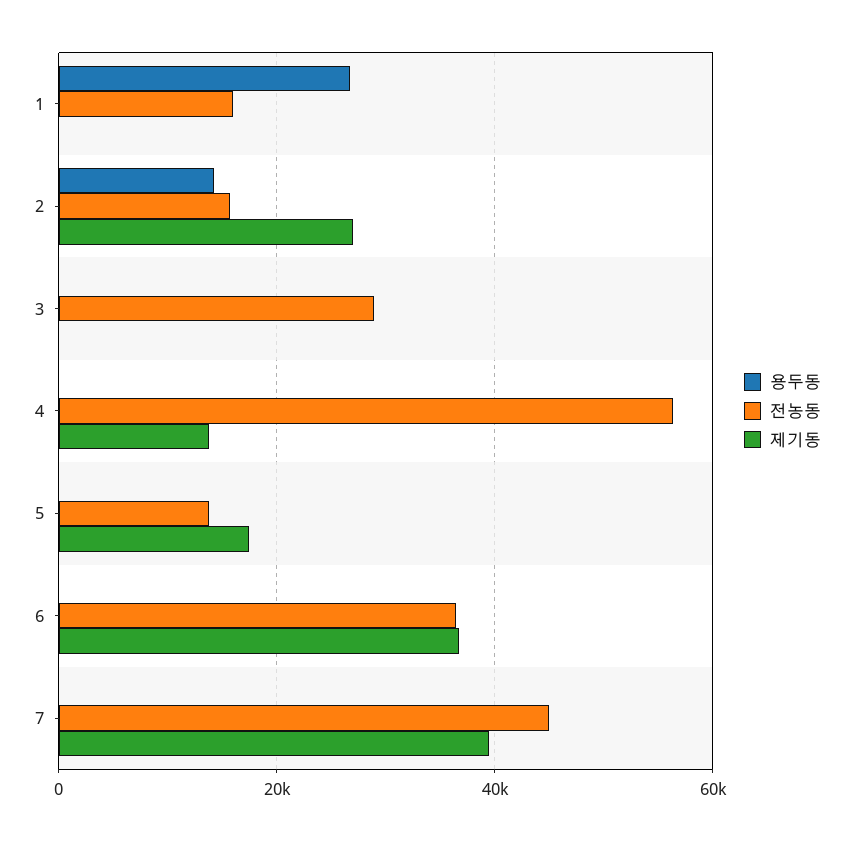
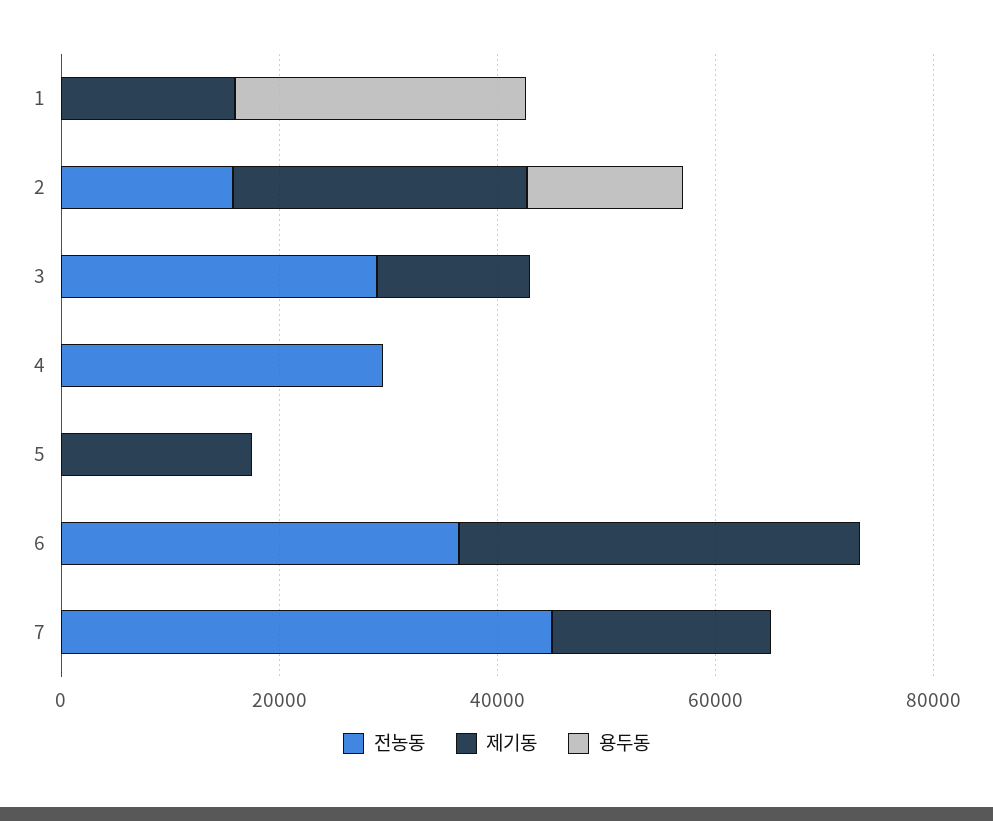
  {
    "용두동": {
      "1": 26000,
      "2": 14000,
      "3": 0,
      "4": 0,
      "5": 0,
      "6": 0,
      "7": 0
    },
    "전농동": {
-     "1": 16000,
+     "1": 0,
      "2": 16000,
      "3": 28000,
-     "4": 56000,
+     "4": 30000,
-     "5": 14000,
+     "5": 0,
      "6": 36000,
      "7": 46000
    },
    "제기동": {
-     "1": 0,
+     "1": 15000,
      "2": 28000,
-     "3": 0,
+     "3": 15000,
-     "4": 14000,
+     "4": 0,
      "5": 18000,
      "6": 36000,
-     "7": 40000
+     "7": 20000
    }
  }

